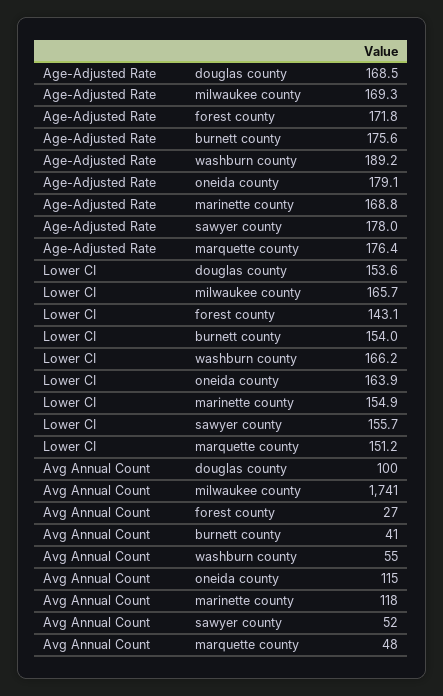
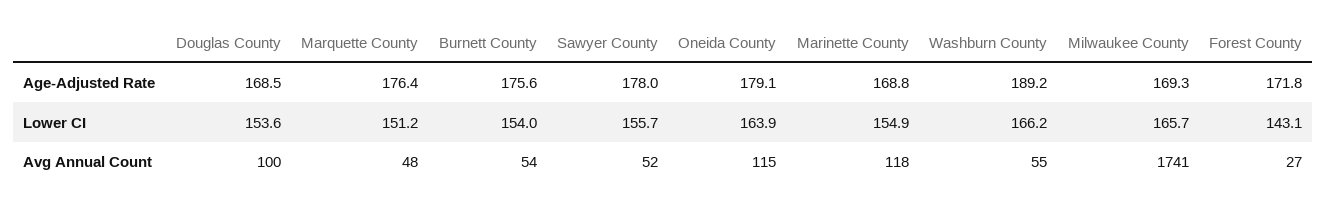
  {
    "Age-Adjusted Rate": {
      "douglas county": 168.5,
      "milwaukee county": 169.3,
      "forest county": 171.8,
      "burnett county": 175.6,
      "washburn county": 189.2,
      "oneida county": 179.1,
      "marinette county": 168.8,
      "sawyer county": 178,
      "marquette county": 176.4
    },
    "Lower CI": {
      "douglas county": 153.6,
      "milwaukee county": 165.7,
      "forest county": 143.1,
      "burnett county": 154,
      "washburn county": 166.2,
      "oneida county": 163.9,
      "marinette county": 154.9,
      "sawyer county": 155.7,
      "marquette county": 151.2
    },
    "Avg Annual Count": {
      "douglas county": 100,
      "milwaukee county": 1741,
      "forest county": 27,
-     "burnett county": 41,
+     "burnett county": 54,
      "washburn county": 55,
      "oneida county": 115,
      "marinette county": 118,
      "sawyer county": 52,
      "marquette county": 48
    }
  }

